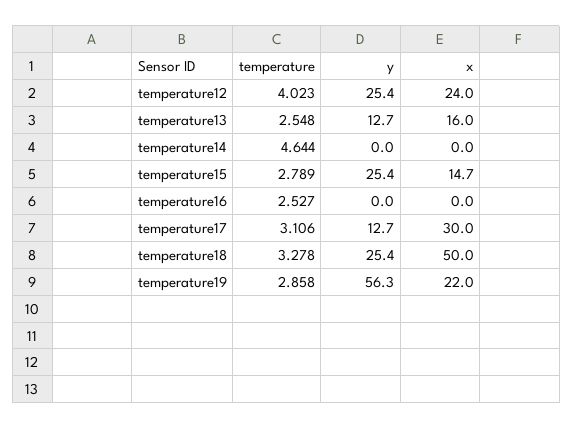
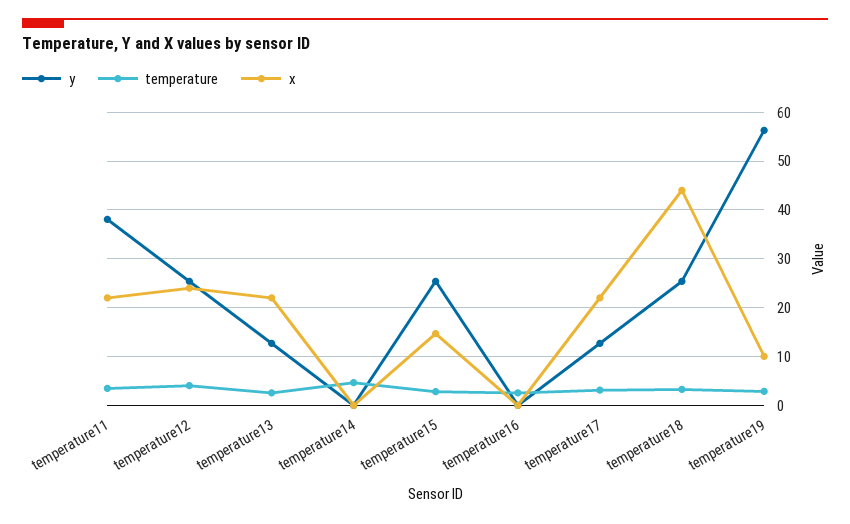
  {
    "temperature": {
      "temperature12": 4.023,
      "temperature13": 2.548,
      "temperature14": 4.644,
      "temperature15": 2.789,
      "temperature16": 2.527,
      "temperature17": 3.106,
      "temperature18": 3.278,
-     "temperature19": 2.858
+     "temperature19": 2.858,
+     "temperature11": 4
    },
    "y": {
      "temperature12": 25.4,
      "temperature13": 12.7,
      "temperature14": 0,
      "temperature15": 25.4,
      "temperature16": 0,
      "temperature17": 12.7,
      "temperature18": 25.4,
-     "temperature19": 56.3
+     "temperature19": 56.3,
+     "temperature11": 38
    },
    "x": {
      "temperature12": 24,
-     "temperature13": 16,
+     "temperature13": 22,
      "temperature14": 0,
      "temperature15": 14.7,
      "temperature16": 0,
-     "temperature17": 30,
+     "temperature17": 22,
-     "temperature18": 50,
+     "temperature18": 44,
-     "temperature19": 22
+     "temperature19": 10,
+     "temperature11": 22
    }
  }

